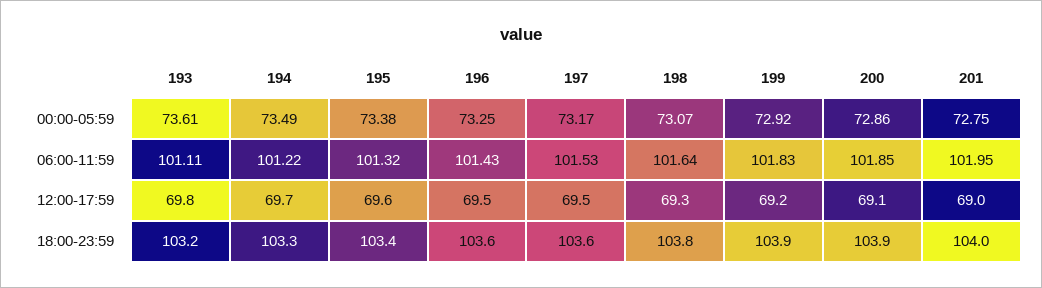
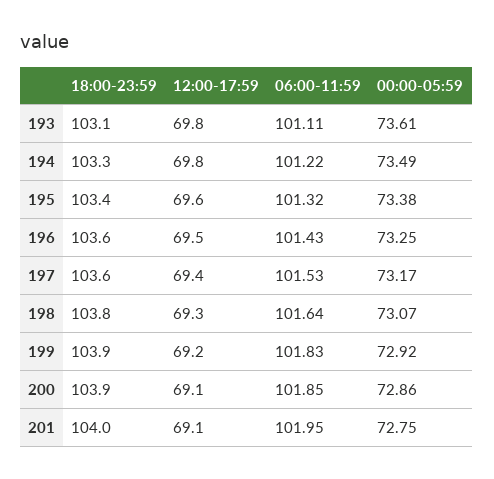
  {
    "193": {
      "00:00-05:59": 73.61,
      "06:00-11:59": 101.11,
      "12:00-17:59": 69.8,
-     "18:00-23:59": 103.2
+     "18:00-23:59": 103.1
    },
    "194": {
      "00:00-05:59": 73.49,
      "06:00-11:59": 101.22,
-     "12:00-17:59": 69.7,
+     "12:00-17:59": 69.8,
      "18:00-23:59": 103.3
    },
    "195": {
      "00:00-05:59": 73.38,
      "06:00-11:59": 101.32,
      "12:00-17:59": 69.6,
      "18:00-23:59": 103.4
    },
    "196": {
      "00:00-05:59": 73.25,
      "06:00-11:59": 101.43,
      "12:00-17:59": 69.5,
      "18:00-23:59": 103.6
    },
    "197": {
      "00:00-05:59": 73.17,
      "06:00-11:59": 101.53,
-     "12:00-17:59": 69.5,
+     "12:00-17:59": 69.4,
      "18:00-23:59": 103.6
    },
    "198": {
      "00:00-05:59": 73.07,
      "06:00-11:59": 101.64,
      "12:00-17:59": 69.3,
      "18:00-23:59": 103.8
    },
    "199": {
      "00:00-05:59": 72.92,
      "06:00-11:59": 101.83,
      "12:00-17:59": 69.2,
      "18:00-23:59": 103.9
    },
    "200": {
      "00:00-05:59": 72.86,
      "06:00-11:59": 101.85,
      "12:00-17:59": 69.1,
      "18:00-23:59": 103.9
    },
    "201": {
      "00:00-05:59": 72.75,
      "06:00-11:59": 101.95,
-     "12:00-17:59": 69,
+     "12:00-17:59": 69.1,
      "18:00-23:59": 104
    }
  }

